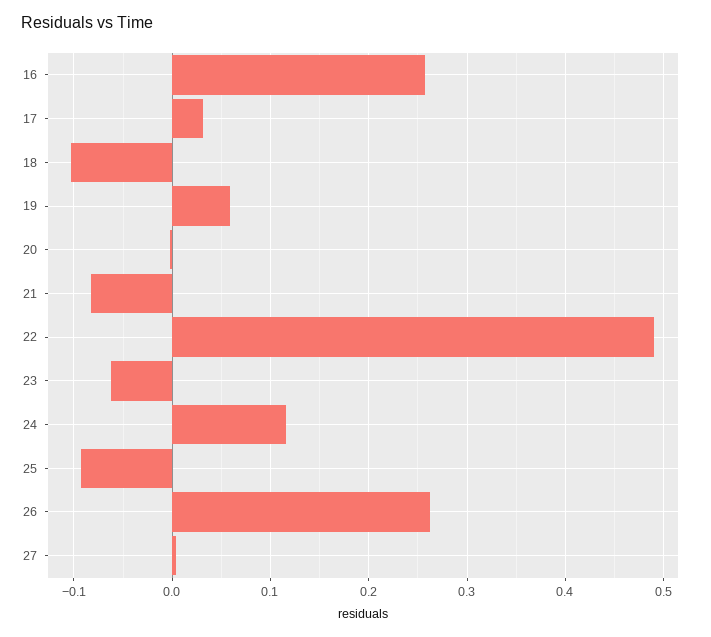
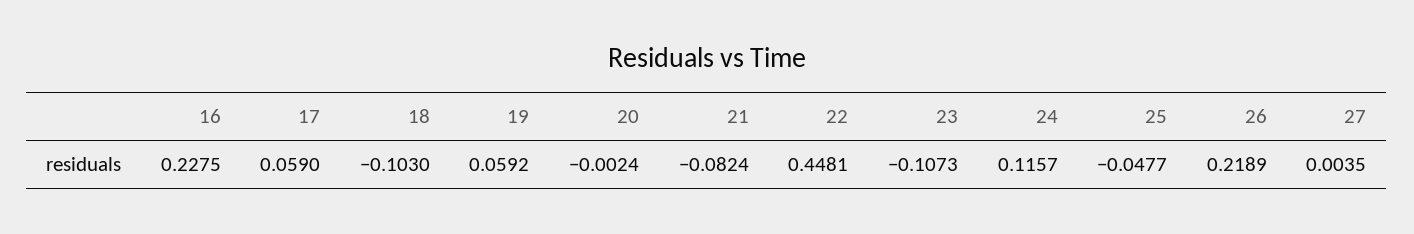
  {
-   "16": 0.26,
+   "16": 0.2275,
-   "17": 0.03,
+   "17": 0.059,
    "18": -0.103,
    "19": 0.0592,
    "20": -0.0024,
    "21": -0.0824,
-   "22": 0.49,
+   "22": 0.4481,
-   "23": -0.06,
+   "23": -0.1073,
    "24": 0.1157,
-   "25": -0.09,
+   "25": -0.0477,
-   "26": 0.26,
+   "26": 0.2189,
    "27": 0.0035
  }

